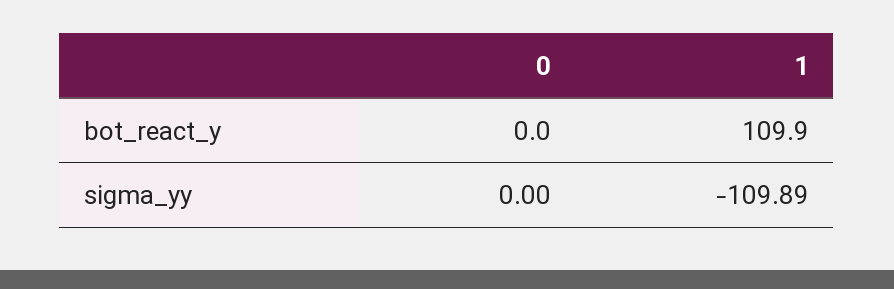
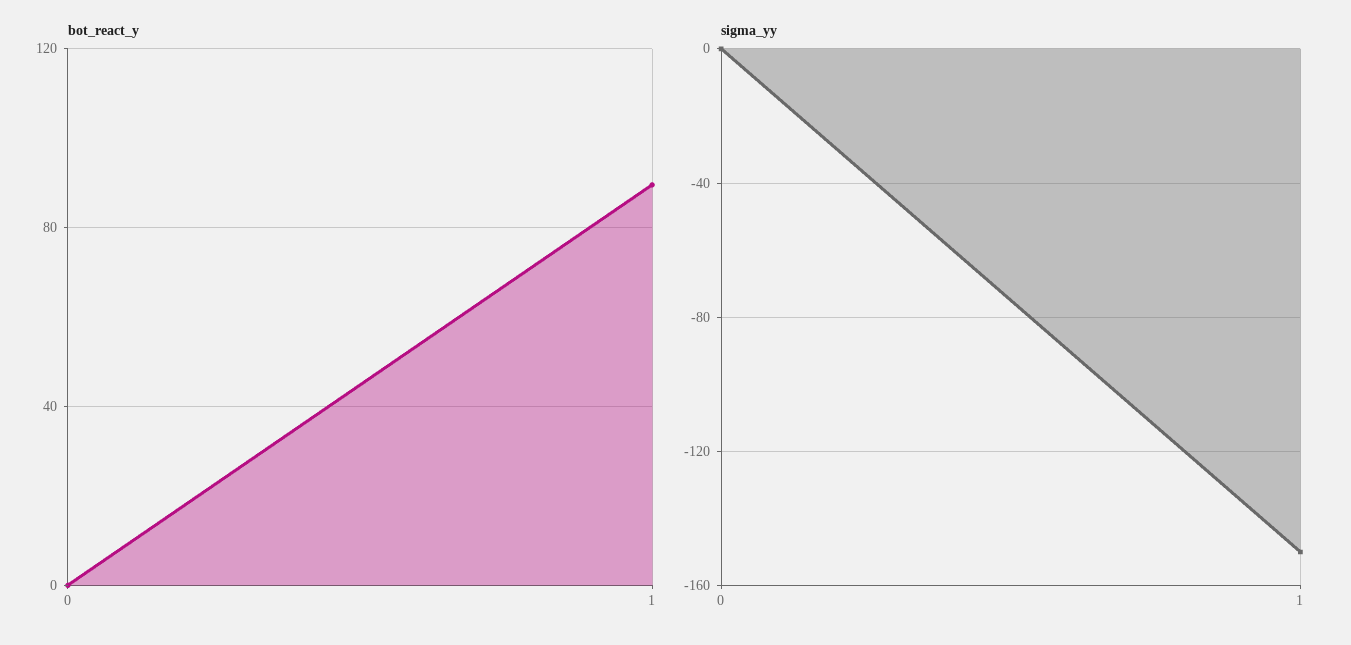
  {
    "bot_react_y": {
      "0": 0,
-     "1": 109.9
+     "1": 90
    },
    "sigma_yy": {
      "0": 0,
-     "1": -109.89
+     "1": -150
    }
  }

